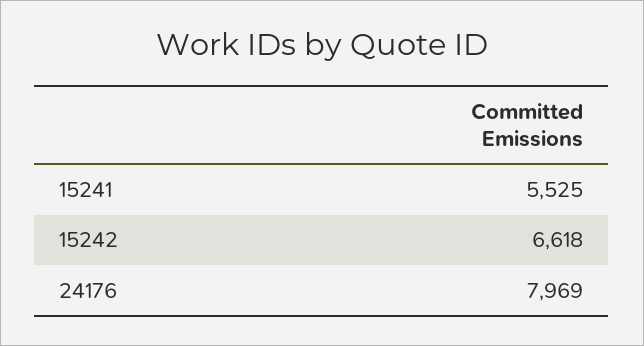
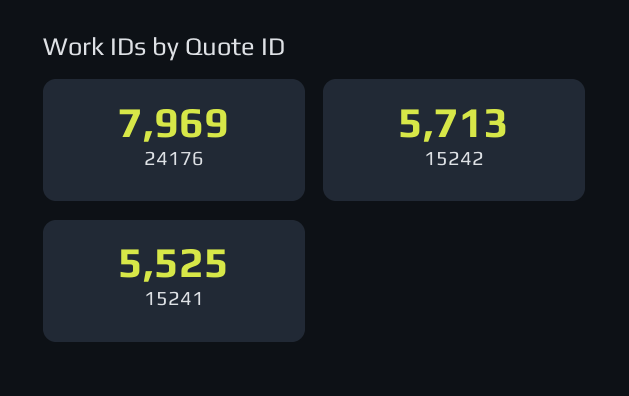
  {
    "15241": 5525,
-   "15242": 6618,
+   "15242": 5713,
    "24176": 7969
  }

